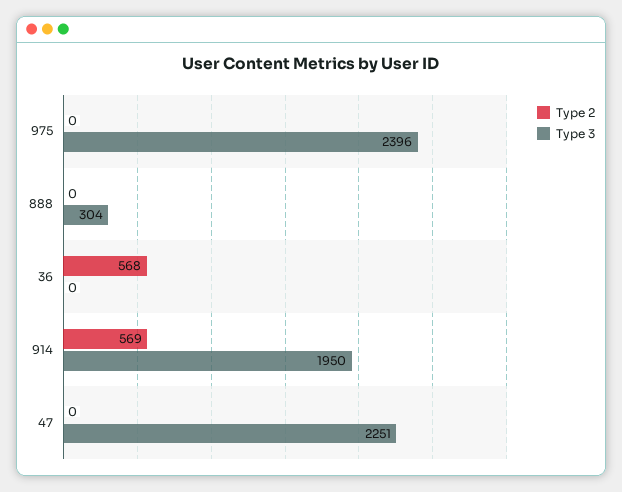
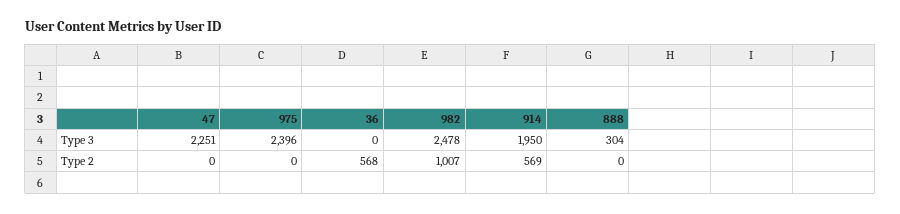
  {
    "Type 2": {
      "975": 0,
      "888": 0,
      "36": 568,
      "914": 569,
-     "47": 0
+     "47": 0,
+     "982": 1007
    },
    "Type 3": {
      "975": 2396,
      "888": 304,
      "36": 0,
      "914": 1950,
-     "47": 2251
+     "47": 2251,
+     "982": 2478
    }
  }

